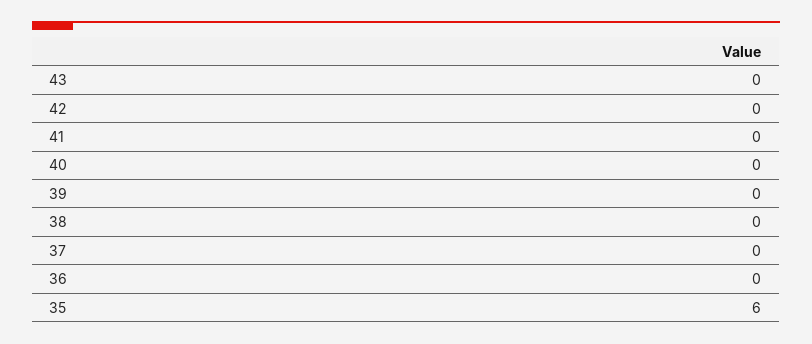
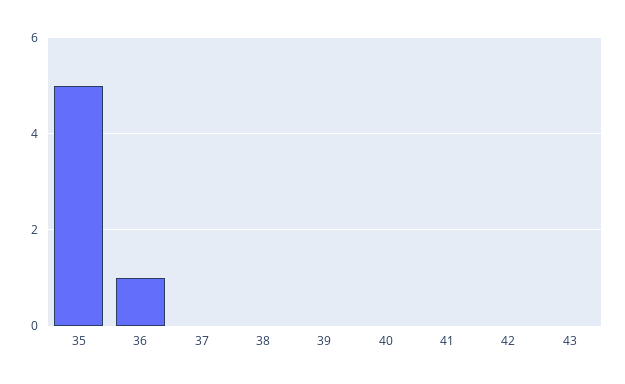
  {
    "43": 0,
    "42": 0,
    "41": 0,
    "40": 0,
    "39": 0,
    "38": 0,
    "37": 0,
-   "36": 0,
+   "36": 1,
-   "35": 6
+   "35": 5
  }

